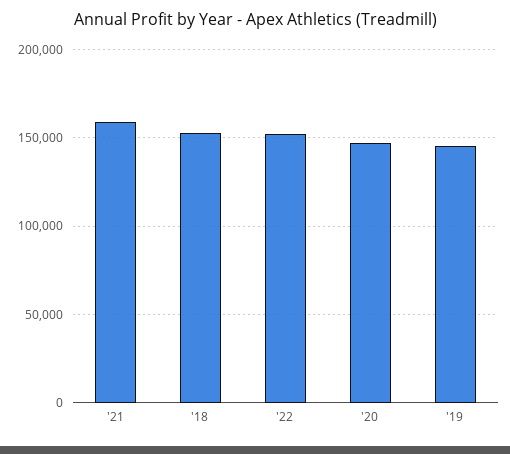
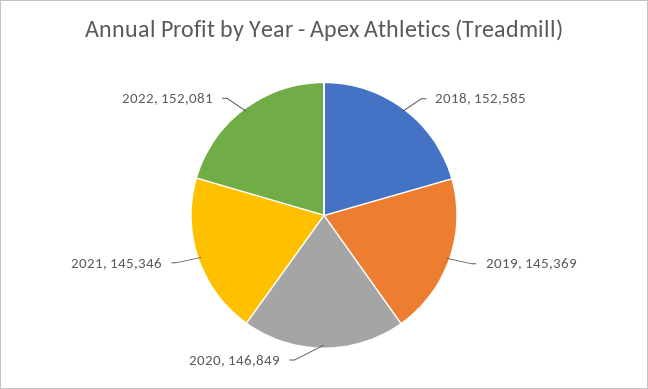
  {
-   "'21": 160000,
+   "'21": 145346,
    "'18": 152585,
    "'22": 152081,
    "'20": 146849,
    "'19": 145369
  }

